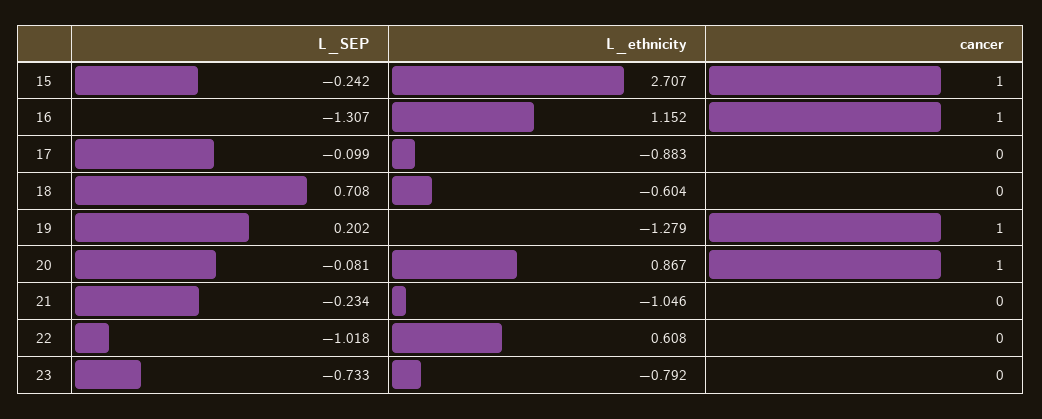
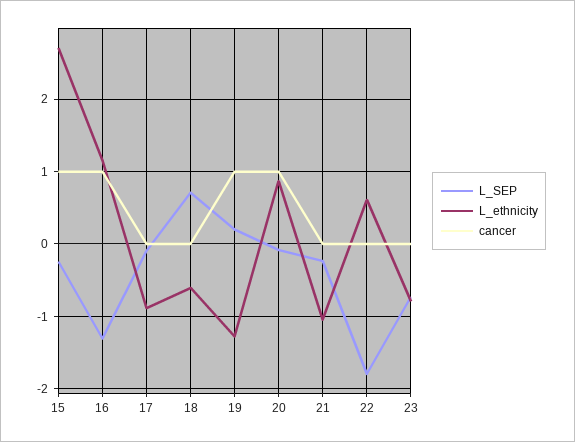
  {
    "L_SEP": {
      "15": -0.242,
      "16": -1.307,
      "17": -0.099,
      "18": 0.708,
      "19": 0.202,
      "20": -0.081,
      "21": -0.234,
-     "22": -1.018,
+     "22": -1.8,
      "23": -0.733
    },
    "L_ethnicity": {
      "15": 2.707,
      "16": 1.152,
      "17": -0.883,
      "18": -0.604,
      "19": -1.279,
      "20": 0.867,
      "21": -1.046,
      "22": 0.608,
      "23": -0.792
    },
    "cancer": {
      "15": 1,
      "16": 1,
      "17": 0,
      "18": 0,
      "19": 1,
      "20": 1,
      "21": 0,
      "22": 0,
      "23": 0
    }
  }

